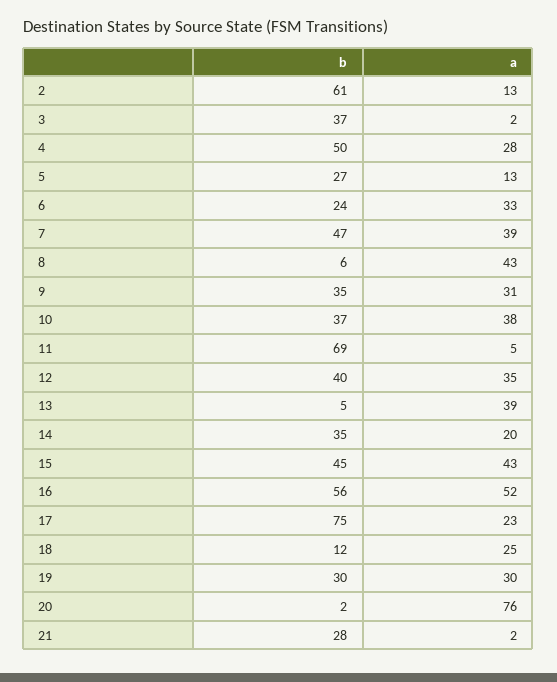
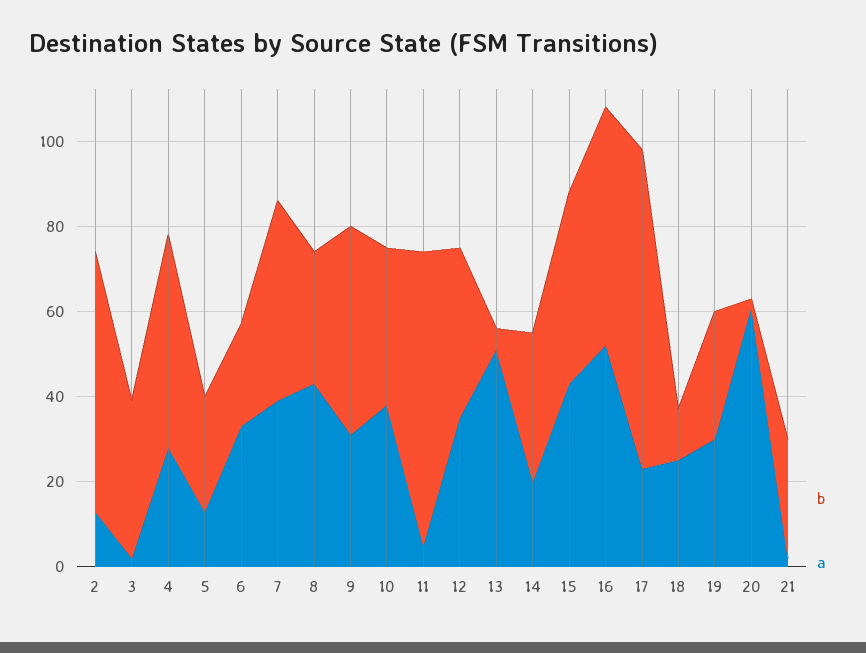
  {
    "b": {
      "2": 61,
      "3": 37,
      "4": 50,
      "5": 27,
      "6": 24,
      "7": 47,
-     "8": 6,
+     "8": 30,
-     "9": 35,
+     "9": 50,
      "10": 37,
      "11": 69,
      "12": 40,
      "13": 5,
      "14": 35,
      "15": 45,
      "16": 56,
      "17": 75,
      "18": 12,
      "19": 30,
      "20": 2,
      "21": 28
    },
    "a": {
      "2": 13,
      "3": 2,
      "4": 28,
      "5": 13,
      "6": 33,
      "7": 39,
      "8": 43,
      "9": 31,
      "10": 38,
      "11": 5,
      "12": 35,
-     "13": 39,
+     "13": 50,
      "14": 20,
      "15": 43,
      "16": 52,
      "17": 23,
      "18": 25,
      "19": 30,
-     "20": 76,
+     "20": 60,
      "21": 2
    }
  }

